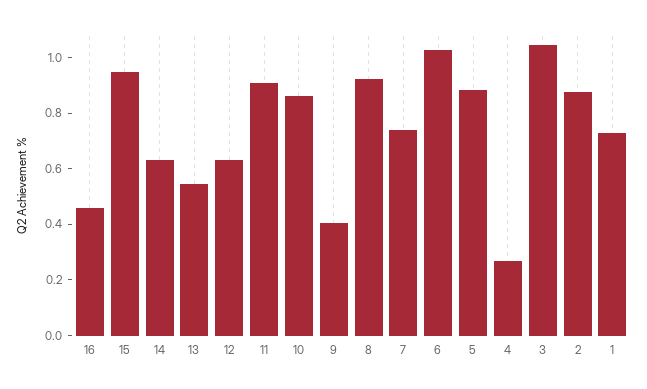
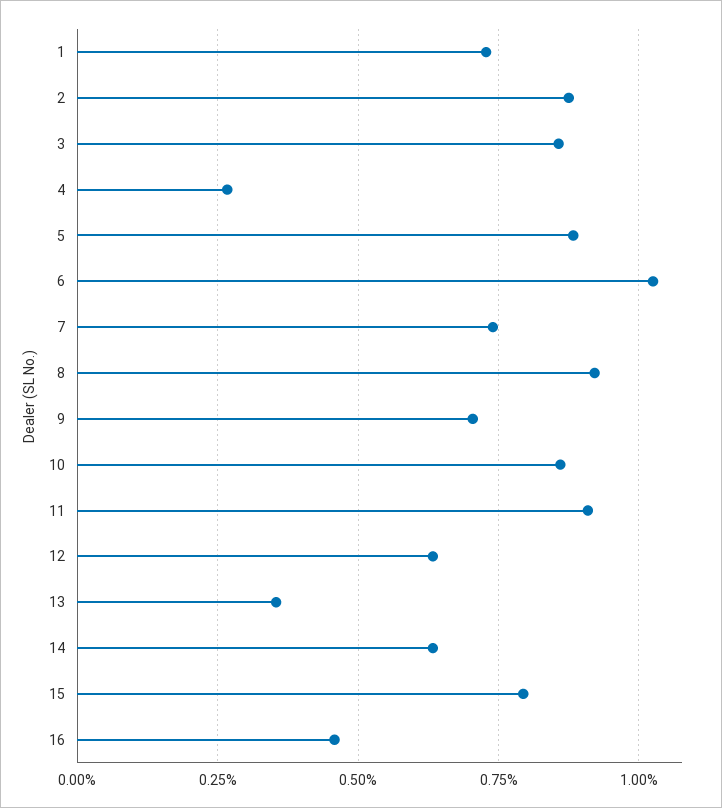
  {
    "16": 0.45,
-   "15": 0.95,
+   "15": 0.8,
    "14": 0.625,
-   "13": 0.55,
+   "13": 0.35,
    "12": 0.625,
    "11": 0.9,
    "10": 0.85,
-   "9": 0.4,
+   "9": 0.7,
    "8": 0.925,
    "7": 0.75,
    "6": 1.025,
    "5": 0.875,
    "4": 0.275,
-   "3": 1.05,
+   "3": 0.85,
    "2": 0.875,
    "1": 0.725
  }

